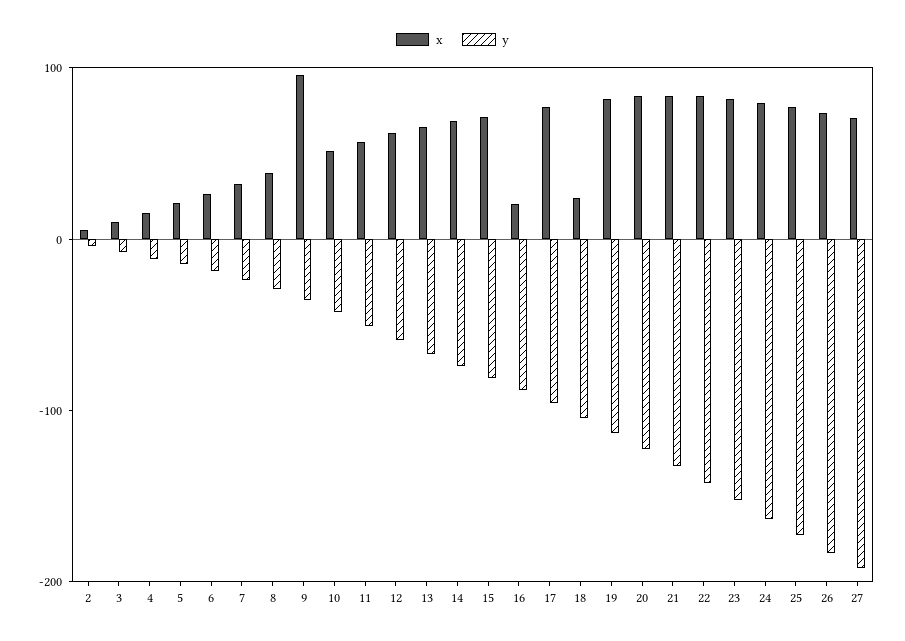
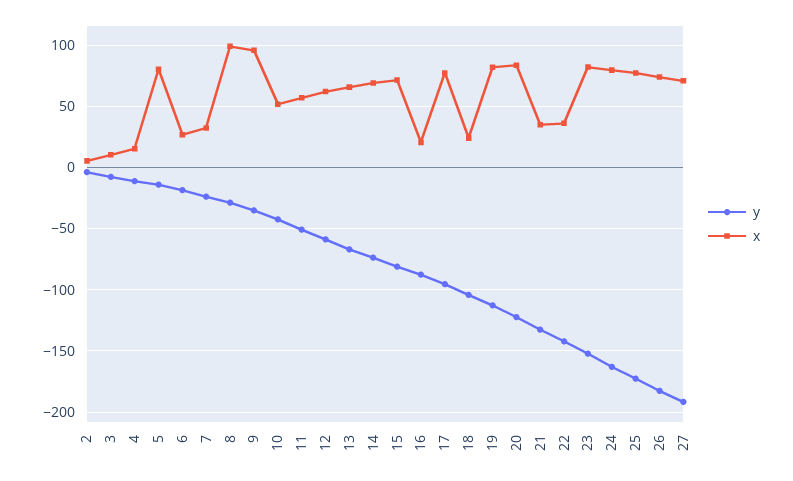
  {
    "x": {
      "2": 5,
      "3": 10,
      "4": 15,
-     "5": 20,
+     "5": 80,
      "6": 25,
      "7": 30,
-     "8": 40,
+     "8": 100,
      "9": 95,
      "10": 50,
      "11": 55,
      "12": 60,
      "13": 65,
      "14": 70,
      "15": 70,
      "16": 20,
      "17": 75,
      "18": 25,
      "19": 80,
      "20": 85,
-     "21": 80,
+     "21": 35,
-     "22": 80,
+     "22": 35,
      "23": 80,
      "24": 80,
      "25": 75,
      "26": 75,
      "27": 70
    },
    "y": {
      "2": -5,
      "3": -10,
      "4": -10,
      "5": -15,
      "6": -20,
      "7": -25,
      "8": -30,
      "9": -35,
      "10": -45,
      "11": -50,
      "12": -60,
      "13": -65,
      "14": -75,
      "15": -80,
      "16": -90,
      "17": -95,
      "18": -105,
      "19": -115,
      "20": -125,
      "21": -135,
      "22": -140,
      "23": -150,
      "24": -165,
      "25": -175,
      "26": -185,
      "27": -190
    }
  }

